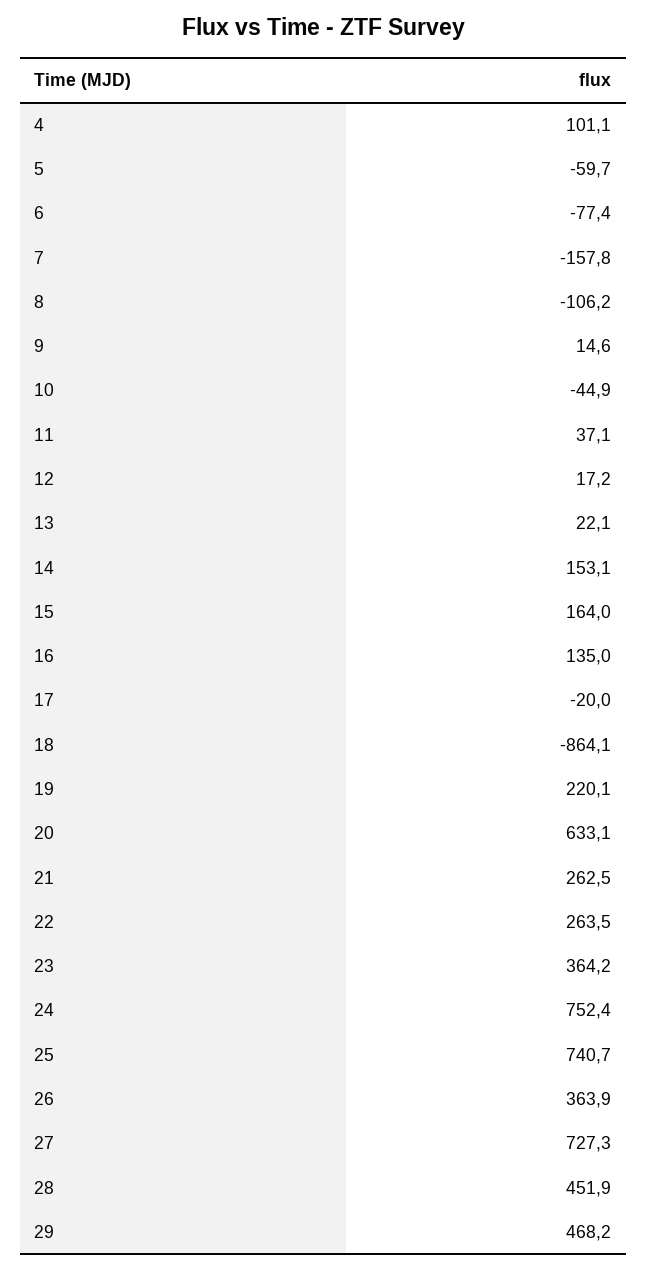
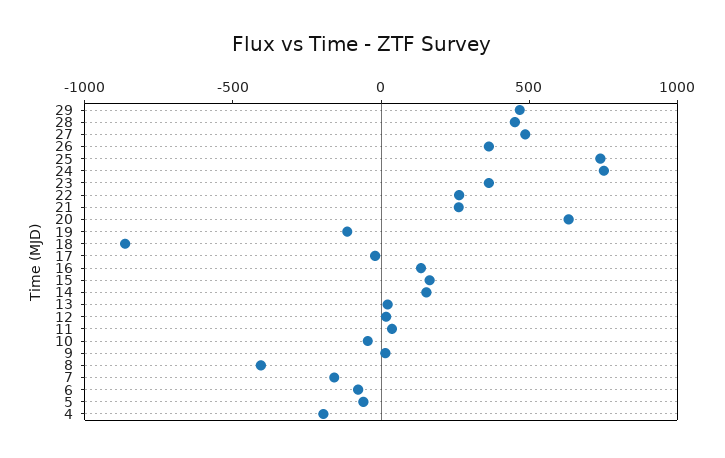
  {
-   "4": 101.1,
+   "4": -200,
    "5": -59.7,
    "6": -77.4,
    "7": -157.8,
-   "8": -106.2,
+   "8": -400,
    "9": 14.6,
    "10": -44.9,
    "11": 37.1,
    "12": 17.2,
    "13": 22.1,
    "14": 153.1,
    "15": 164,
    "16": 135,
    "17": -20,
    "18": -864.1,
-   "19": 220.1,
+   "19": -100,
    "20": 633.1,
    "21": 262.5,
    "22": 263.5,
    "23": 364.2,
    "24": 752.4,
    "25": 740.7,
    "26": 363.9,
-   "27": 727.3,
+   "27": 500,
    "28": 451.9,
    "29": 468.2
  }

